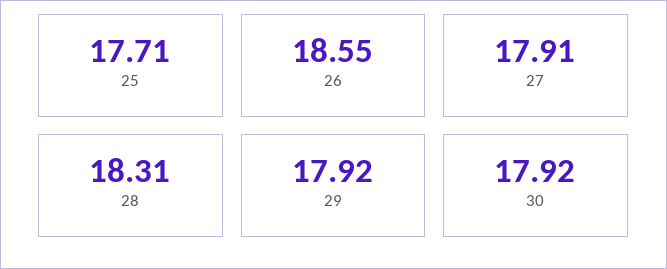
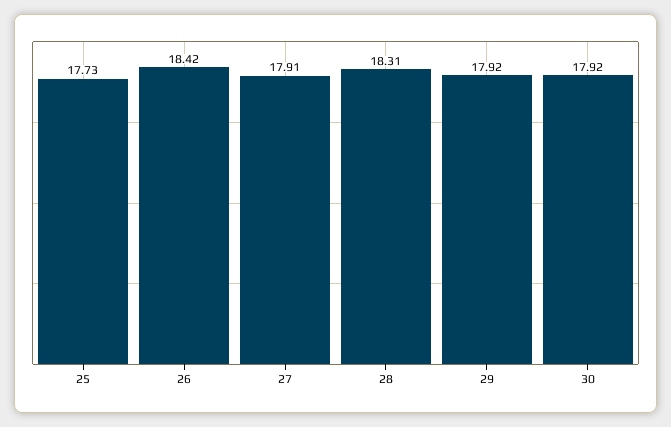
  {
-   "25": 17.71,
+   "25": 17.73,
-   "26": 18.55,
+   "26": 18.42,
    "27": 17.91,
    "28": 18.31,
    "29": 17.92,
    "30": 17.92
  }

